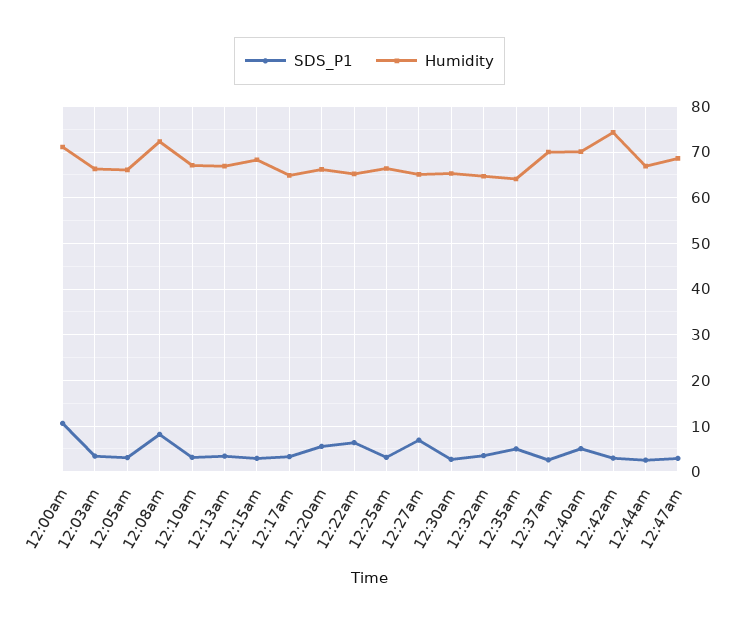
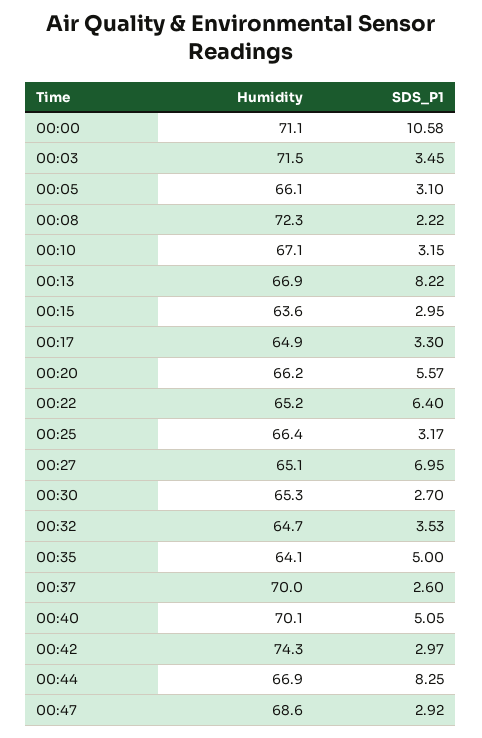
  {
    "SDS_P1": {
      "12:00am": 10.58,
      "12:03am": 3.45,
      "12:05am": 3.1,
-     "12:08am": 8,
+     "12:08am": 2.22,
      "12:10am": 3.15,
-     "12:13am": 4,
+     "12:13am": 8.22,
      "12:15am": 2.95,
      "12:17am": 3.3,
      "12:20am": 5.57,
      "12:22am": 6.4,
      "12:25am": 3.17,
      "12:27am": 6.95,
      "12:30am": 2.7,
      "12:32am": 3.53,
      "12:35am": 5,
      "12:37am": 2.6,
      "12:40am": 5.05,
      "12:42am": 2.97,
-     "12:44am": 2,
+     "12:44am": 8.25,
      "12:47am": 2.92
    },
    "Humidity": {
      "12:00am": 71.1,
-     "12:03am": 66,
+     "12:03am": 71.5,
      "12:05am": 66.1,
      "12:08am": 72.3,
      "12:10am": 67.1,
      "12:13am": 66.9,
-     "12:15am": 68,
+     "12:15am": 63.6,
      "12:17am": 64.9,
      "12:20am": 66.2,
      "12:22am": 65.2,
      "12:25am": 66.4,
      "12:27am": 65.1,
      "12:30am": 65.3,
      "12:32am": 64.7,
      "12:35am": 64.1,
      "12:37am": 70,
      "12:40am": 70.1,
      "12:42am": 74.3,
      "12:44am": 66.9,
      "12:47am": 68.6
    }
  }

